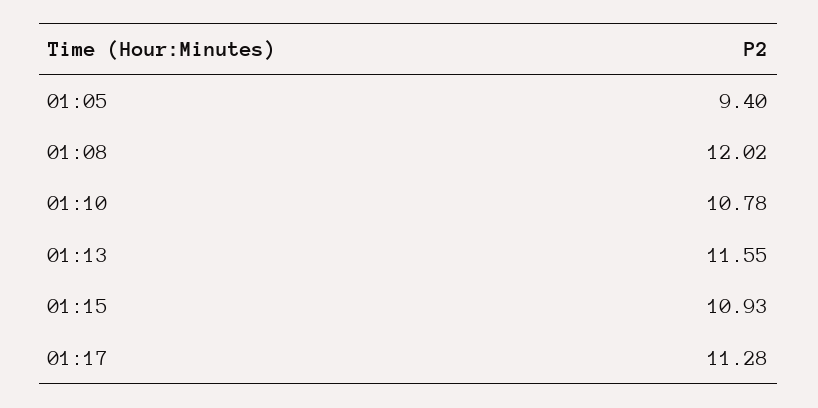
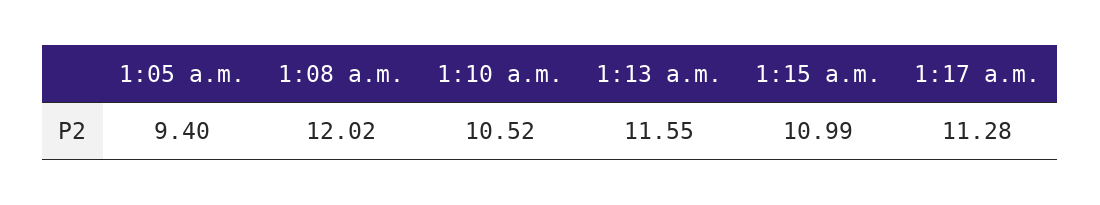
  {
    "01:05": 9.4,
    "01:08": 12.02,
-   "01:10": 10.78,
+   "01:10": 10.52,
    "01:13": 11.55,
-   "01:15": 10.93,
+   "01:15": 10.99,
    "01:17": 11.28
  }

